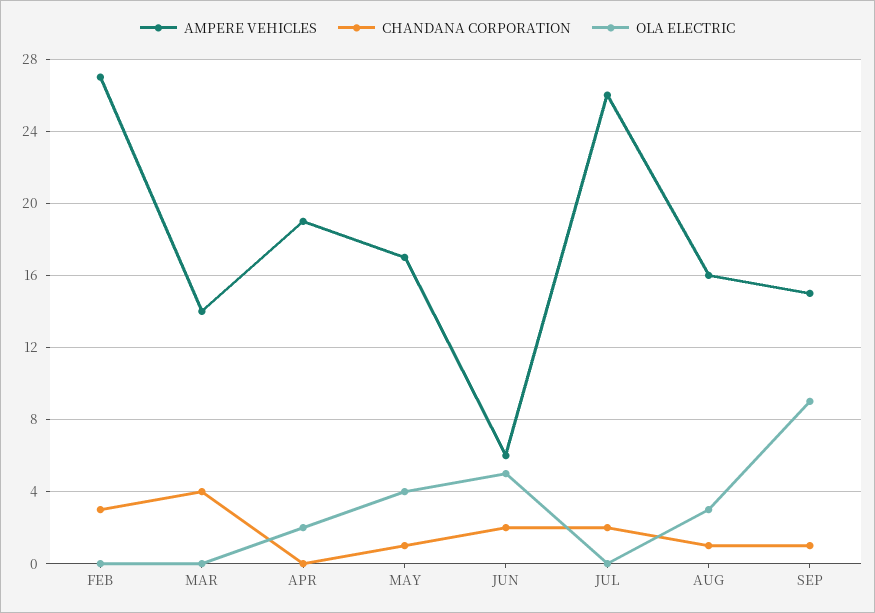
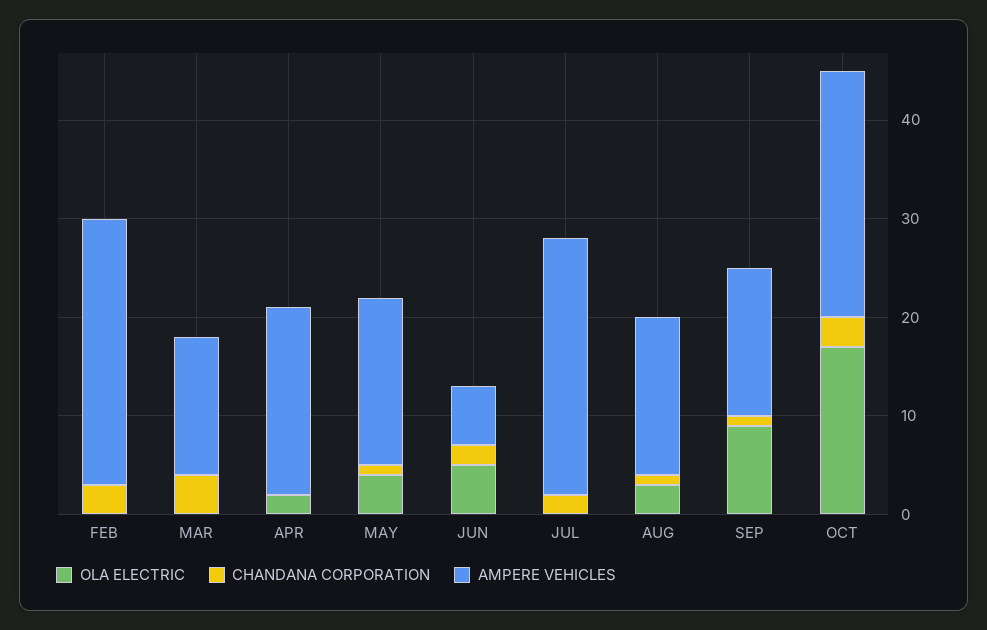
  {
    "AMPERE VEHICLES": {
      "FEB": 27,
      "MAR": 14,
      "APR": 19,
      "MAY": 17,
      "JUN": 6,
      "JUL": 26,
      "AUG": 16,
-     "SEP": 15
+     "SEP": 15,
+     "OCT": 25
    },
    "CHANDANA CORPORATION": {
      "FEB": 3,
      "MAR": 4,
      "APR": 0,
      "MAY": 1,
      "JUN": 2,
      "JUL": 2,
      "AUG": 1,
-     "SEP": 1
+     "SEP": 1,
+     "OCT": 3
    },
    "OLA ELECTRIC": {
      "FEB": 0,
      "MAR": 0,
      "APR": 2,
      "MAY": 4,
      "JUN": 5,
      "JUL": 0,
      "AUG": 3,
-     "SEP": 9
+     "SEP": 9,
+     "OCT": 17
    }
  }

